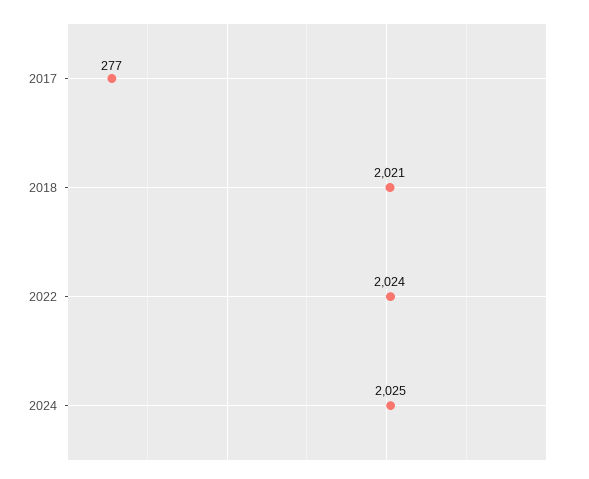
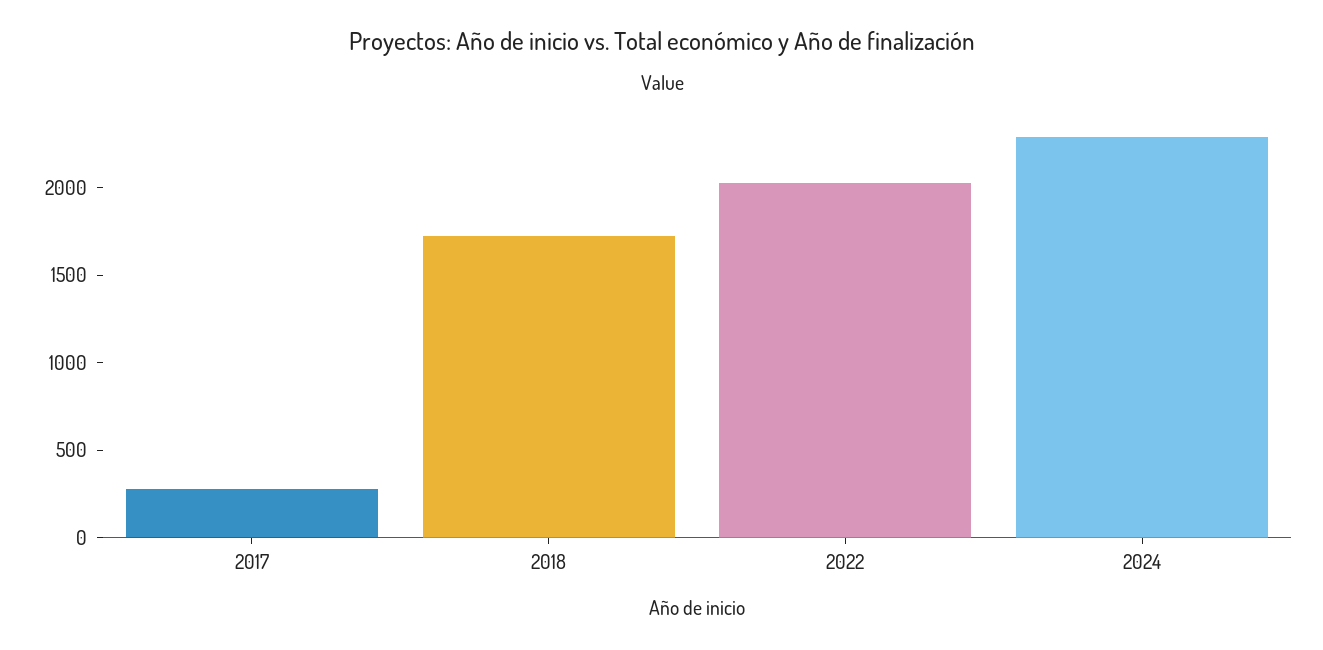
  {
    "2017": 277,
-   "2018": 2021,
+   "2018": 1700,
    "2022": 2024,
-   "2024": 2025
+   "2024": 2300
  }

